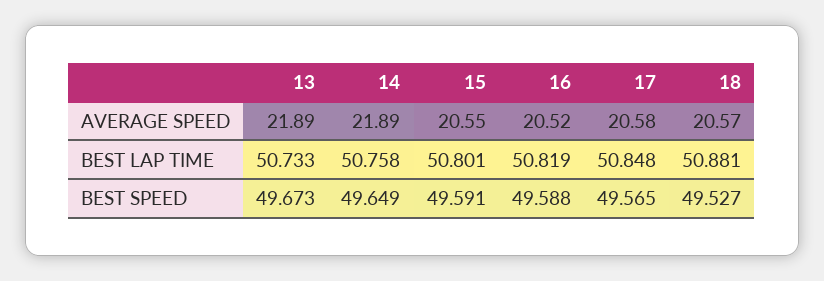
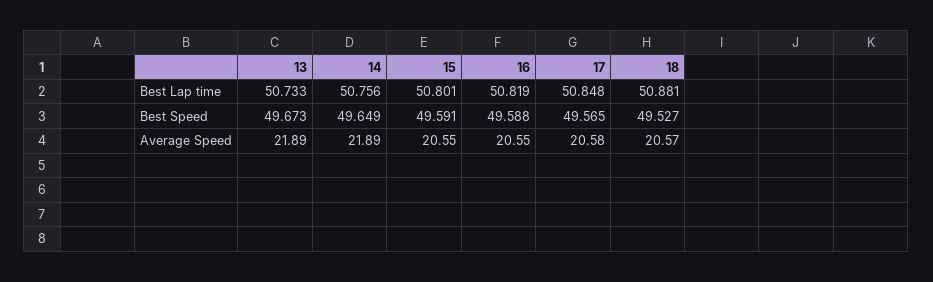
  {
    "13": {
      "AVERAGE SPEED": 21.89,
      "BEST LAP TIME": 50.733,
      "BEST SPEED": 49.673
    },
    "14": {
      "AVERAGE SPEED": 21.89,
-     "BEST LAP TIME": 50.758,
+     "BEST LAP TIME": 50.756,
      "BEST SPEED": 49.649
    },
    "15": {
      "AVERAGE SPEED": 20.55,
      "BEST LAP TIME": 50.801,
      "BEST SPEED": 49.591
    },
    "16": {
-     "AVERAGE SPEED": 20.52,
+     "AVERAGE SPEED": 20.55,
      "BEST LAP TIME": 50.819,
      "BEST SPEED": 49.588
    },
    "17": {
      "AVERAGE SPEED": 20.58,
      "BEST LAP TIME": 50.848,
      "BEST SPEED": 49.565
    },
    "18": {
      "AVERAGE SPEED": 20.57,
      "BEST LAP TIME": 50.881,
      "BEST SPEED": 49.527
    }
  }

